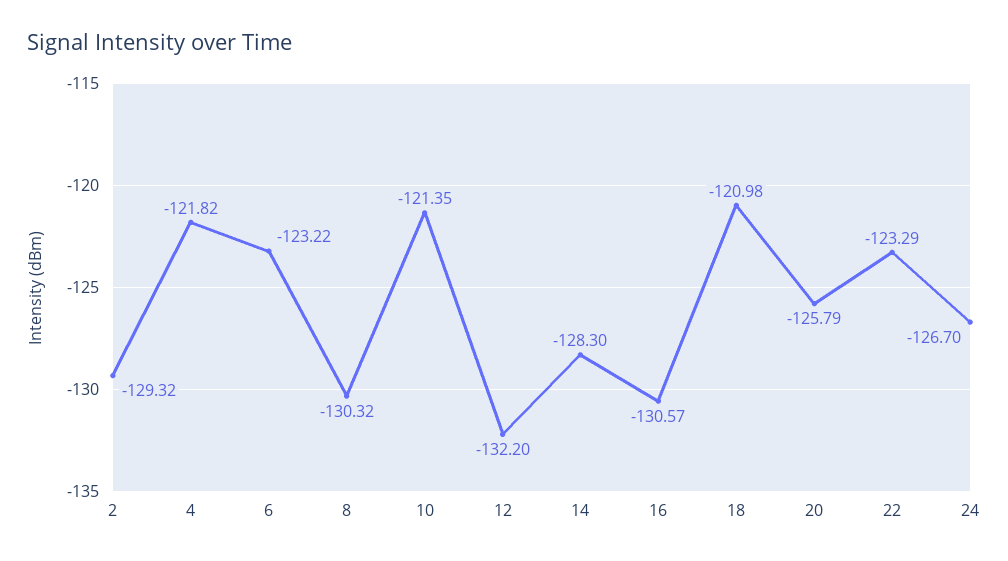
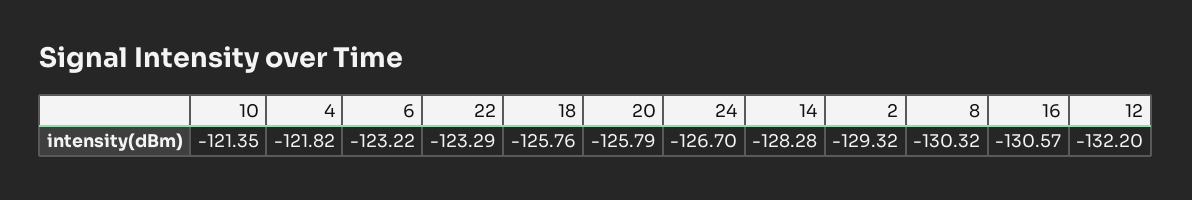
  {
    "2": -129.32,
    "4": -121.82,
    "6": -123.22,
    "8": -130.32,
    "10": -121.35,
    "12": -132.2,
-   "14": -128.3,
+   "14": -128.28,
    "16": -130.57,
-   "18": -120.98,
+   "18": -125.76,
    "20": -125.79,
    "22": -123.29,
    "24": -126.7
  }

